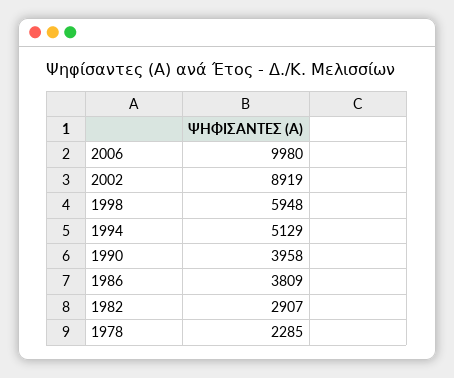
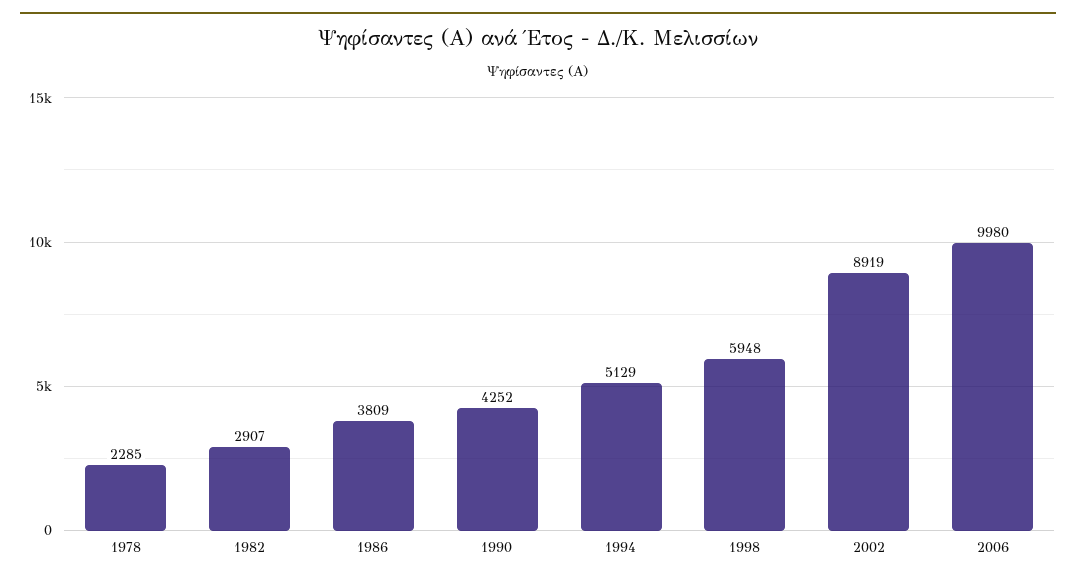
  {
    "2006": 9980,
    "2002": 8919,
    "1998": 5948,
    "1994": 5129,
-   "1990": 3958,
+   "1990": 4252,
    "1986": 3809,
    "1982": 2907,
    "1978": 2285
  }

